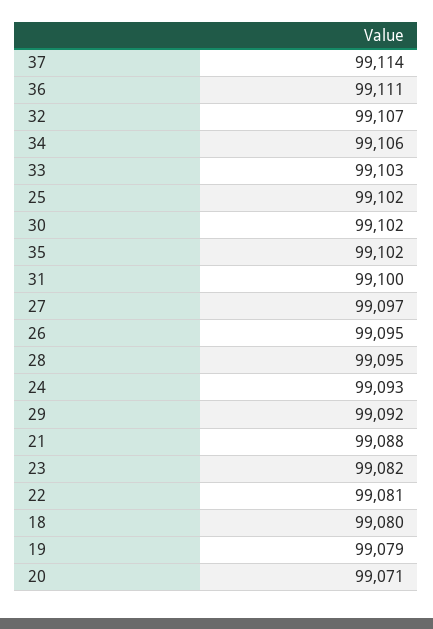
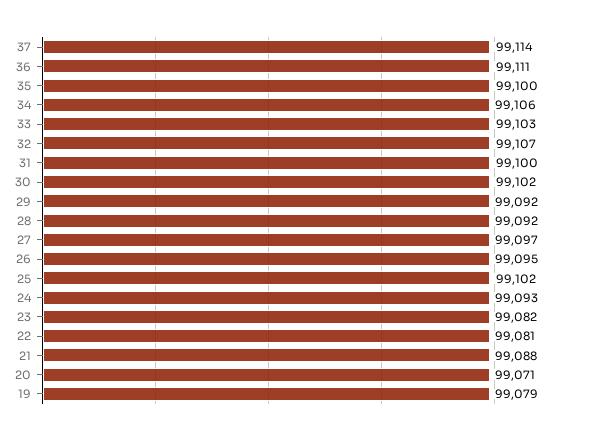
  {
    "37": 99114,
    "36": 99111,
    "32": 99107,
    "34": 99106,
    "33": 99103,
    "25": 99102,
    "30": 99102,
-   "35": 99102,
+   "35": 99100,
    "31": 99100,
    "27": 99097,
    "26": 99095,
-   "28": 99095,
+   "28": 99092,
    "24": 99093,
    "29": 99092,
    "21": 99088,
    "23": 99082,
    "22": 99081,
-   "18": 99080,
    "19": 99079,
    "20": 99071
  }

